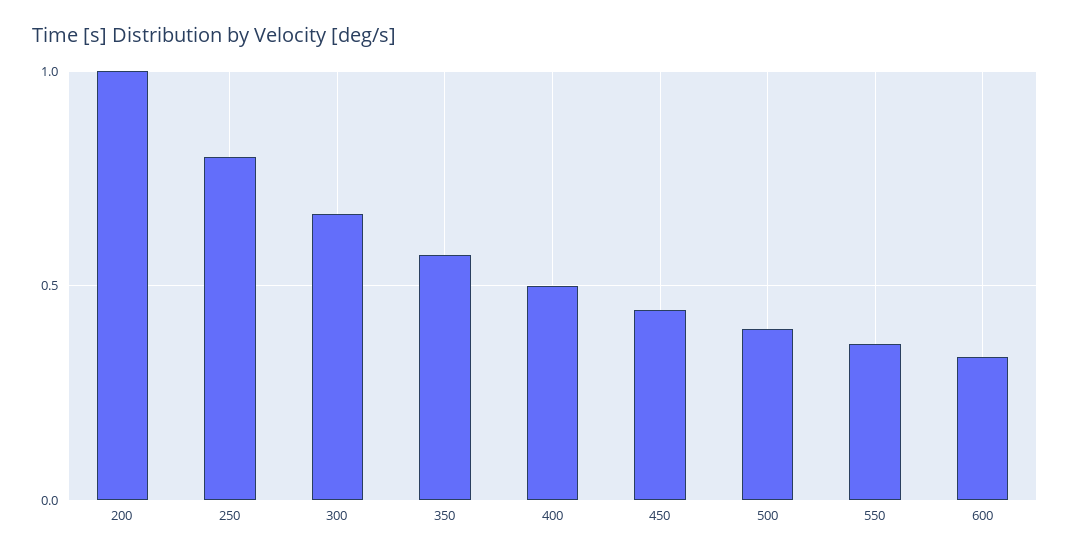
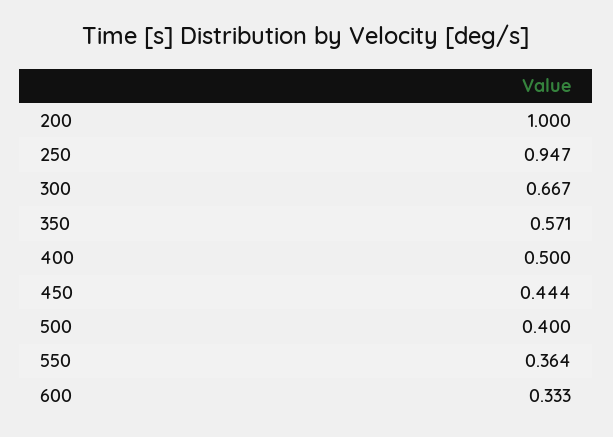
  {
    "200": 1,
-   "250": 0.8,
+   "250": 0.947,
    "300": 0.667,
    "350": 0.571,
    "400": 0.5,
    "450": 0.444,
    "500": 0.4,
    "550": 0.364,
    "600": 0.333
  }

